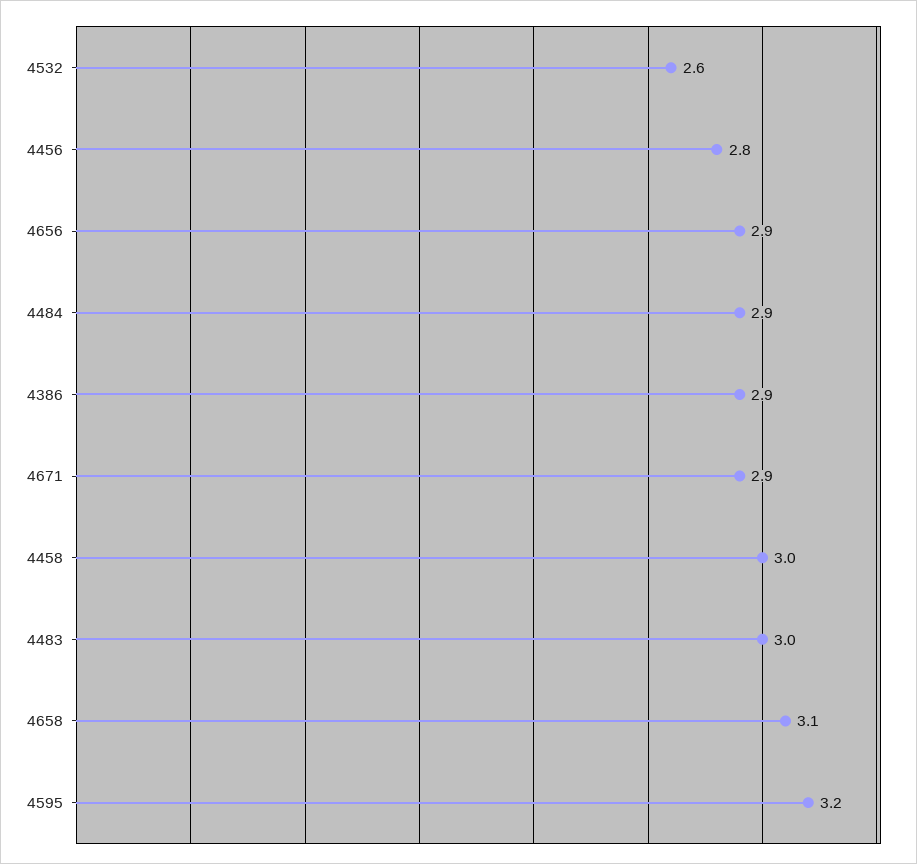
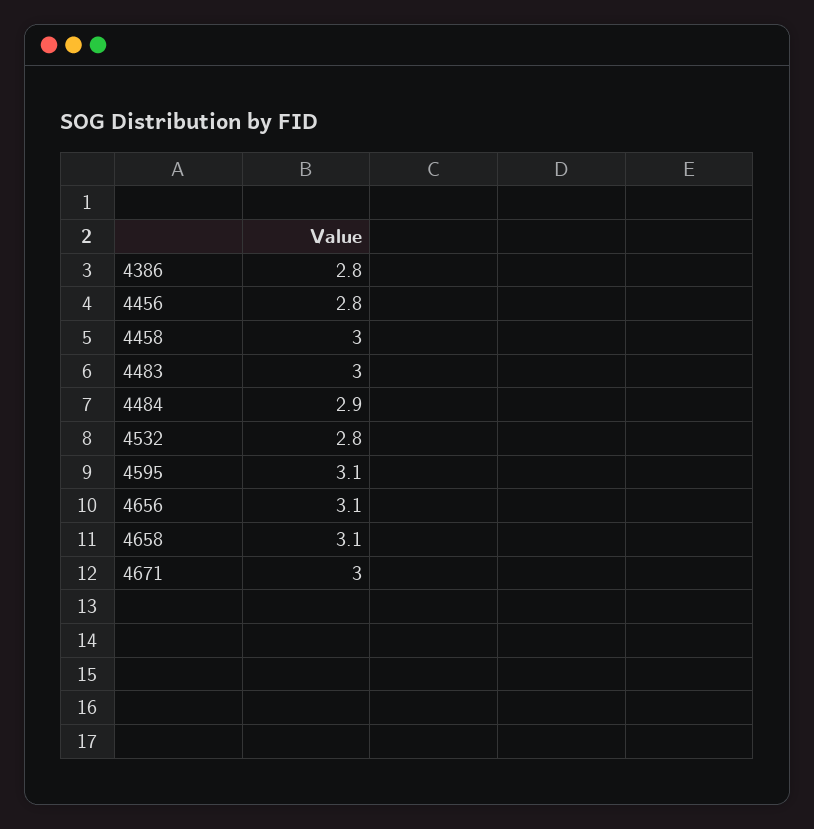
  {
-   "4532": 2.6,
+   "4532": 2.8,
    "4456": 2.8,
-   "4656": 2.9,
+   "4656": 3.1,
    "4484": 2.9,
-   "4386": 2.9,
+   "4386": 2.8,
-   "4671": 2.9,
+   "4671": 3,
    "4458": 3,
    "4483": 3,
    "4658": 3.1,
-   "4595": 3.2
+   "4595": 3.1
  }

